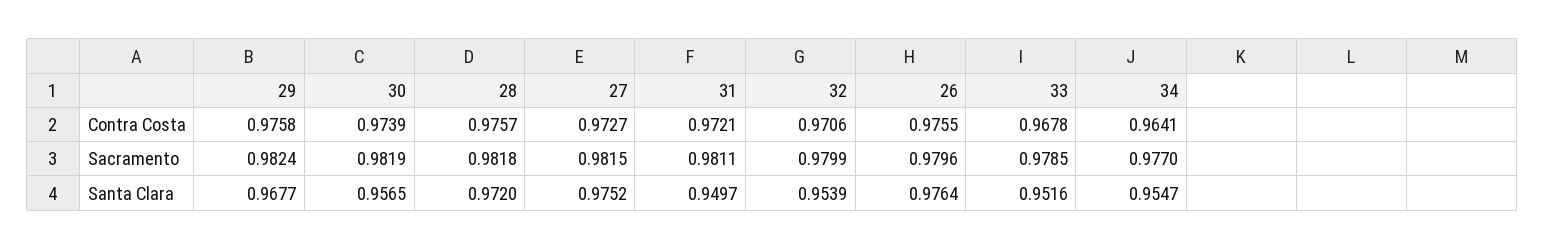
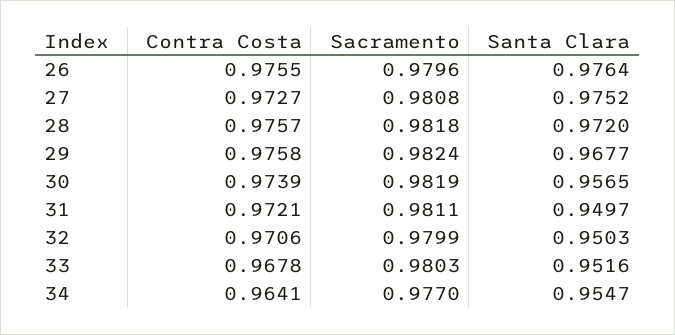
  {
    "29": {
      "Contra Costa": 0.9758,
      "Sacramento": 0.9824,
      "Santa Clara": 0.9677
    },
    "30": {
      "Contra Costa": 0.9739,
      "Sacramento": 0.9819,
      "Santa Clara": 0.9565
    },
    "28": {
      "Contra Costa": 0.9757,
      "Sacramento": 0.9818,
      "Santa Clara": 0.972
    },
    "27": {
      "Contra Costa": 0.9727,
-     "Sacramento": 0.9815,
+     "Sacramento": 0.9808,
      "Santa Clara": 0.9752
    },
    "31": {
      "Contra Costa": 0.9721,
      "Sacramento": 0.9811,
      "Santa Clara": 0.9497
    },
    "32": {
      "Contra Costa": 0.9706,
      "Sacramento": 0.9799,
-     "Santa Clara": 0.9539
+     "Santa Clara": 0.9503
    },
    "26": {
      "Contra Costa": 0.9755,
      "Sacramento": 0.9796,
      "Santa Clara": 0.9764
    },
    "33": {
      "Contra Costa": 0.9678,
-     "Sacramento": 0.9785,
+     "Sacramento": 0.9803,
      "Santa Clara": 0.9516
    },
    "34": {
      "Contra Costa": 0.9641,
      "Sacramento": 0.977,
      "Santa Clara": 0.9547
    }
  }

